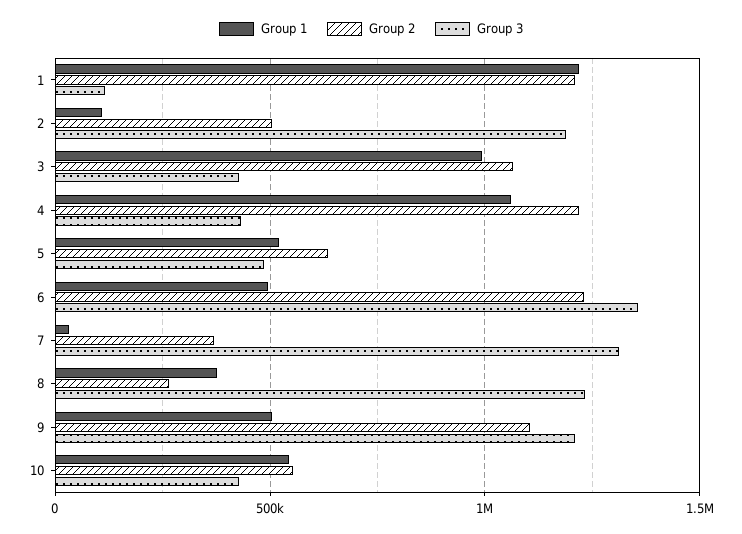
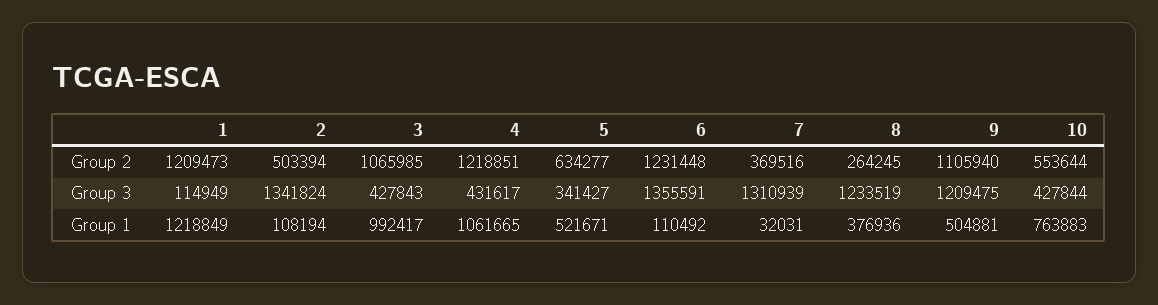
  {
    "Group 1": {
      "1": 1218849,
      "2": 108194,
      "3": 992417,
      "4": 1061665,
      "5": 521671,
-     "6": 500000,
+     "6": 110492,
      "7": 32031,
      "8": 376936,
      "9": 504881,
-     "10": 550000
+     "10": 763883
    },
    "Group 2": {
      "1": 1209473,
      "2": 503394,
      "3": 1065985,
      "4": 1218851,
      "5": 634277,
      "6": 1231448,
      "7": 369516,
      "8": 264245,
      "9": 1105940,
      "10": 553644
    },
    "Group 3": {
      "1": 114949,
-     "2": 1200000,
+     "2": 1341824,
      "3": 427843,
      "4": 431617,
-     "5": 500000,
+     "5": 341427,
      "6": 1355591,
      "7": 1310939,
      "8": 1233519,
      "9": 1209475,
      "10": 427844
    }
  }

